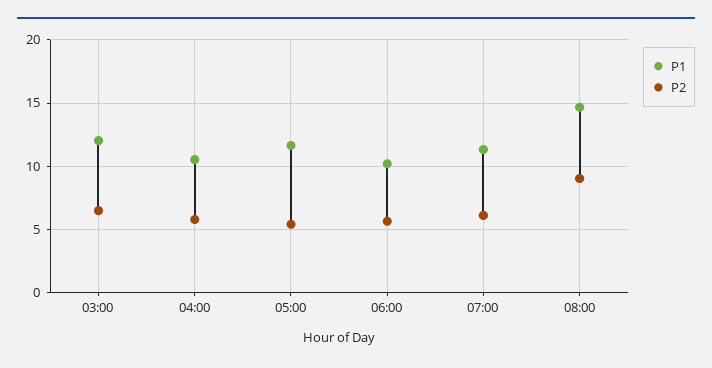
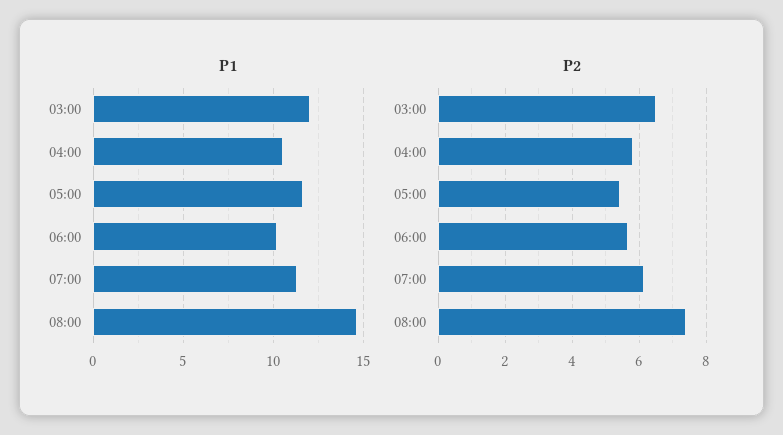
  {
    "P1": {
      "03:00": 12,
      "04:00": 10.5,
      "05:00": 11.5,
      "06:00": 10,
      "07:00": 11.5,
      "08:00": 14.5
    },
    "P2": {
      "03:00": 6.6,
      "04:00": 5.8,
      "05:00": 5.4,
      "06:00": 5.6,
      "07:00": 6.2,
-     "08:00": 9
+     "08:00": 7.4
    }
  }

